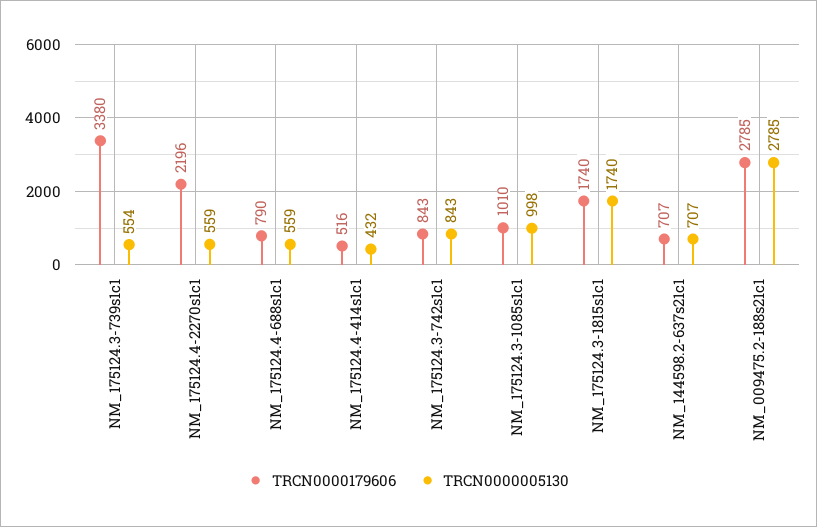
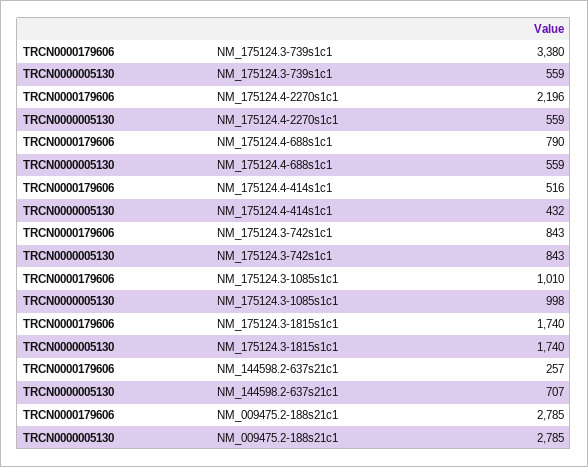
  {
    "TRCN0000179606": {
      "NM_175124.3-739s1c1": 3380,
      "NM_175124.4-2270s1c1": 2196,
      "NM_175124.4-688s1c1": 790,
      "NM_175124.4-414s1c1": 516,
      "NM_175124.3-742s1c1": 843,
      "NM_175124.3-1085s1c1": 1010,
      "NM_175124.3-1815s1c1": 1740,
-     "NM_144598.2-637s21c1": 707,
+     "NM_144598.2-637s21c1": 257,
      "NM_009475.2-188s21c1": 2785
    },
    "TRCN0000005130": {
-     "NM_175124.3-739s1c1": 554,
+     "NM_175124.3-739s1c1": 559,
      "NM_175124.4-2270s1c1": 559,
      "NM_175124.4-688s1c1": 559,
      "NM_175124.4-414s1c1": 432,
      "NM_175124.3-742s1c1": 843,
      "NM_175124.3-1085s1c1": 998,
      "NM_175124.3-1815s1c1": 1740,
      "NM_144598.2-637s21c1": 707,
      "NM_009475.2-188s21c1": 2785
    }
  }

